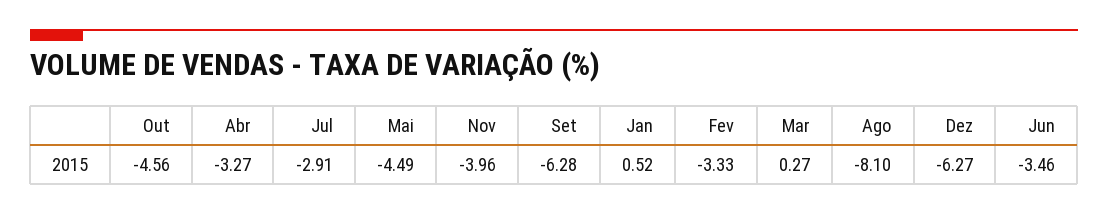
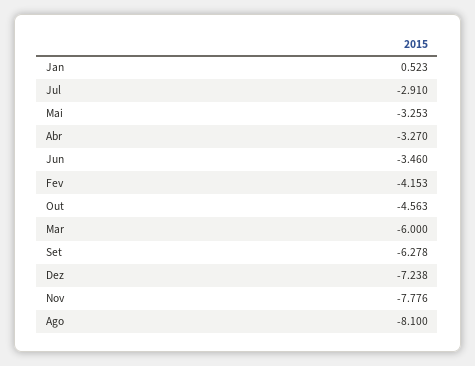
  {
    "Out": -4.563,
    "Abr": -3.27,
    "Jul": -2.91,
-   "Mai": -4.49,
+   "Mai": -3.253,
-   "Nov": -3.96,
+   "Nov": -7.776,
    "Set": -6.278,
    "Jan": 0.523,
-   "Fev": -3.33,
+   "Fev": -4.153,
-   "Mar": 0.27,
+   "Mar": -6,
    "Ago": -8.1,
-   "Dez": -6.27,
+   "Dez": -7.238,
    "Jun": -3.46
  }

